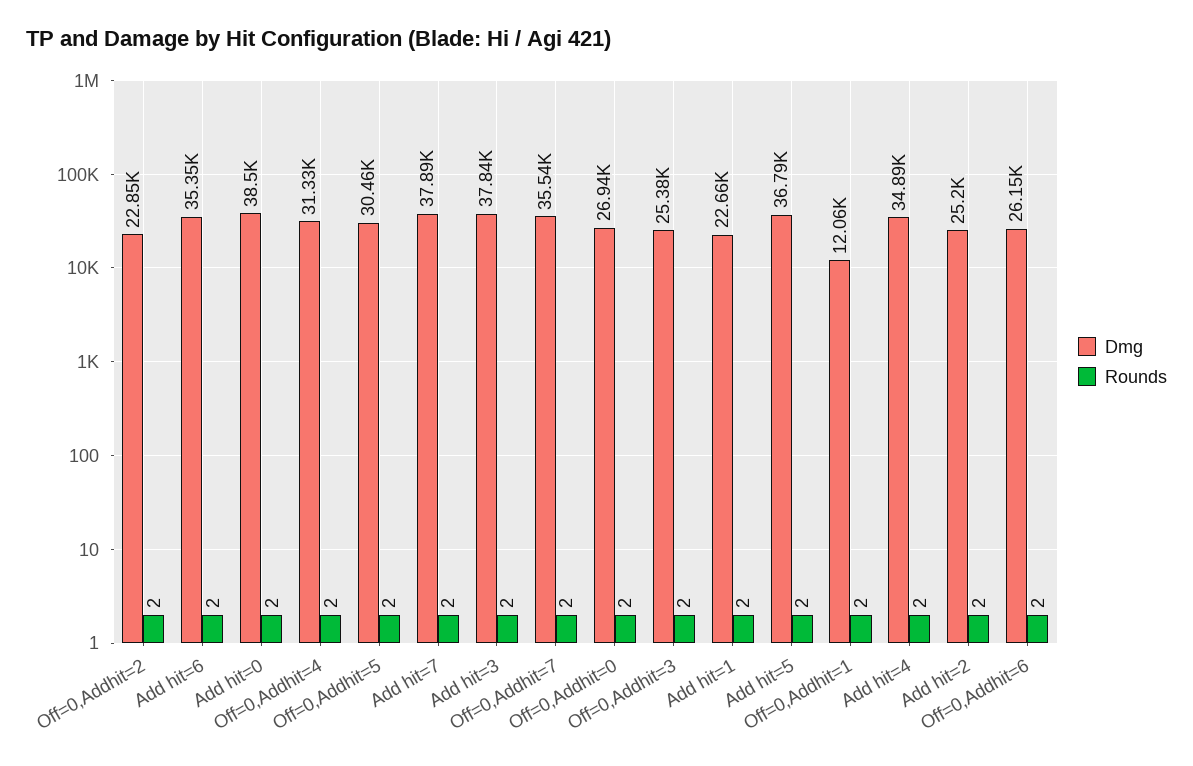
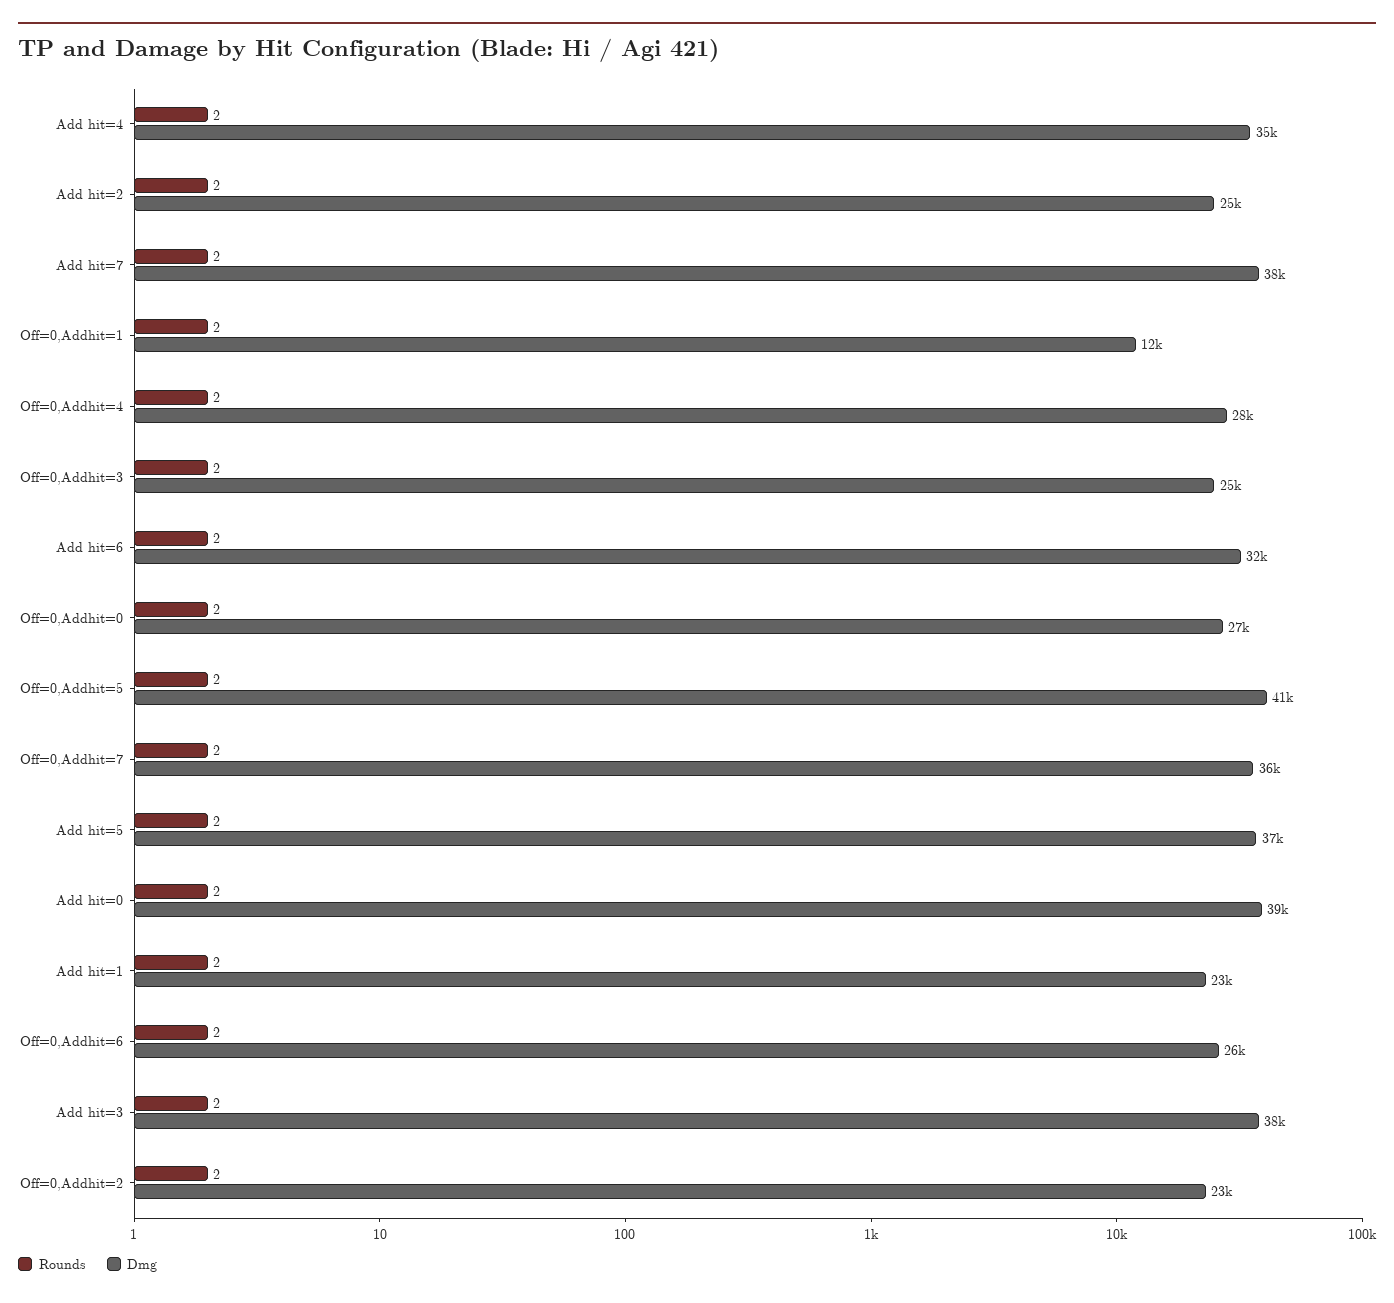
  {
    "Dmg": {
      "Off=0,Addhit=2": 22850,
-     "Add hit=6": 35350,
+     "Add hit=6": 32000,
      "Add hit=0": 38500,
-     "Off=0,Addhit=4": 31330,
+     "Off=0,Addhit=4": 28000,
-     "Off=0,Addhit=5": 30460,
+     "Off=0,Addhit=5": 41000,
      "Add hit=7": 37890,
      "Add hit=3": 37840,
      "Off=0,Addhit=7": 35540,
      "Off=0,Addhit=0": 26940,
      "Off=0,Addhit=3": 25380,
      "Add hit=1": 22660,
      "Add hit=5": 36790,
      "Off=0,Addhit=1": 12060,
      "Add hit=4": 34890,
      "Add hit=2": 25200,
      "Off=0,Addhit=6": 26150
    },
    "Rounds": {
      "Off=0,Addhit=2": 2,
      "Add hit=6": 2,
      "Add hit=0": 2,
      "Off=0,Addhit=4": 2,
      "Off=0,Addhit=5": 2,
      "Add hit=7": 2,
      "Add hit=3": 2,
      "Off=0,Addhit=7": 2,
      "Off=0,Addhit=0": 2,
      "Off=0,Addhit=3": 2,
      "Add hit=1": 2,
      "Add hit=5": 2,
      "Off=0,Addhit=1": 2,
      "Add hit=4": 2,
      "Add hit=2": 2,
      "Off=0,Addhit=6": 2
    }
  }

